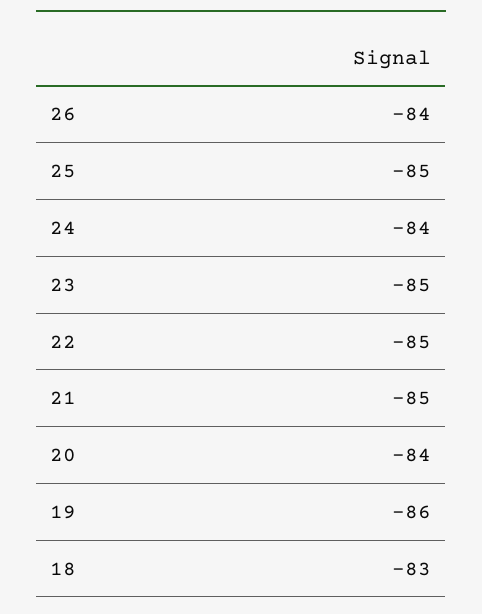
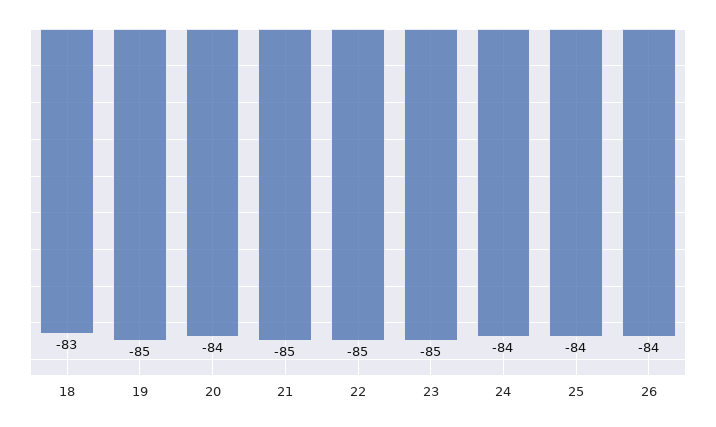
  {
    "26": -84,
-   "25": -85,
+   "25": -84,
    "24": -84,
    "23": -85,
    "22": -85,
    "21": -85,
    "20": -84,
-   "19": -86,
+   "19": -85,
    "18": -83
  }

